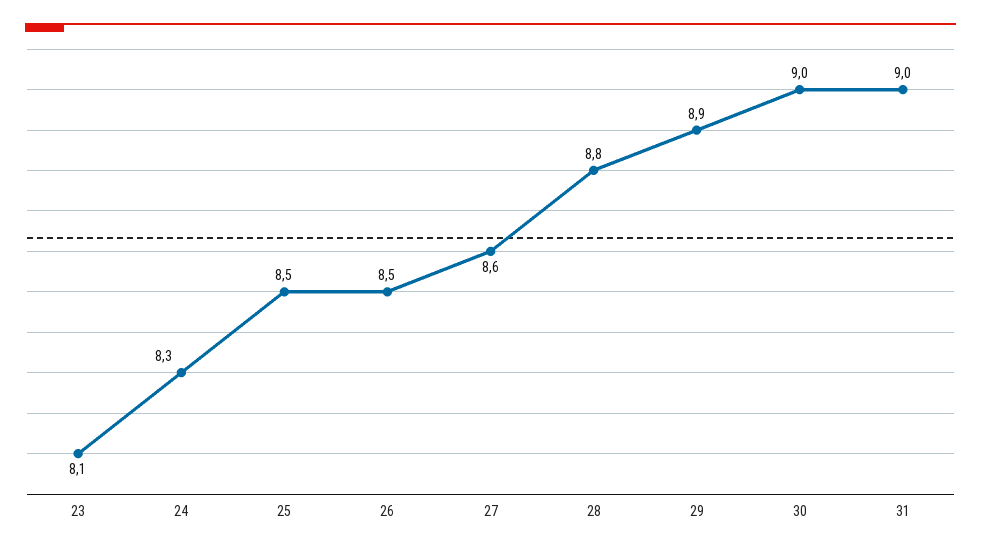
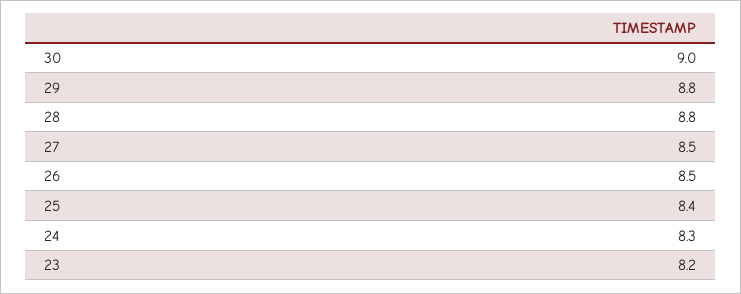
  {
-   "23": 8.1,
+   "23": 8.2,
    "24": 8.3,
-   "25": 8.5,
+   "25": 8.4,
    "26": 8.5,
-   "27": 8.6,
+   "27": 8.5,
    "28": 8.8,
-   "29": 8.9,
+   "29": 8.8,
-   "30": 9,
+   "30": 9
-   "31": 9
  }

